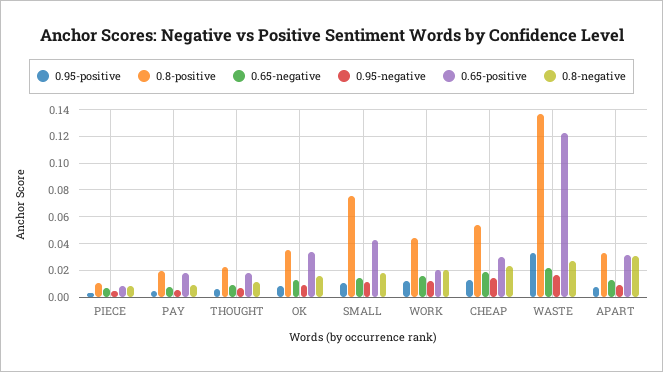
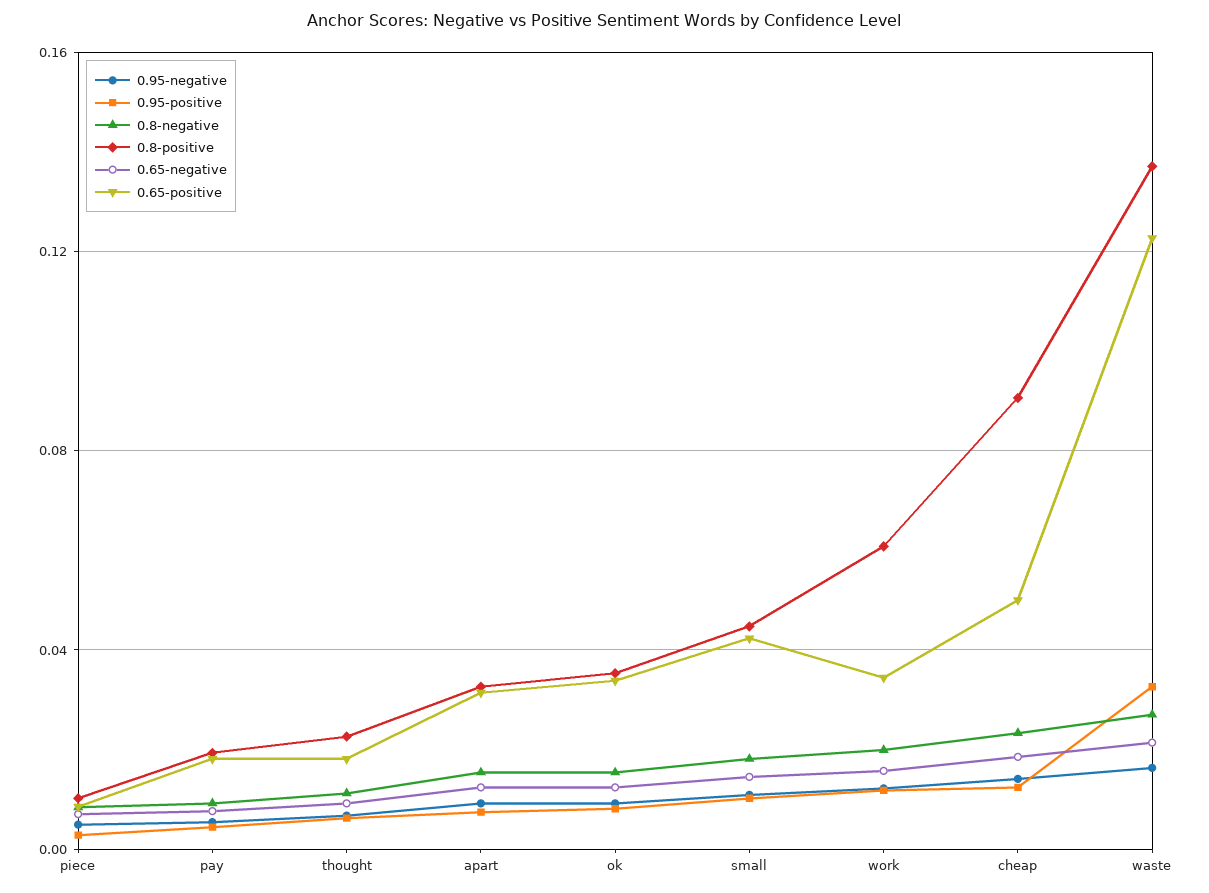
  {
    "0.95-positive": {
      "PIECE": 0.005,
      "PAY": 0.005,
      "THOUGHT": 0.005,
      "OK": 0.01,
      "SMALL": 0.01,
      "WORK": 0.01,
      "CHEAP": 0.01,
      "WASTE": 0.035,
      "APART": 0.005
    },
    "0.8-positive": {
      "PIECE": 0.01,
      "PAY": 0.02,
      "THOUGHT": 0.025,
      "OK": 0.035,
-     "SMALL": 0.075,
+     "SMALL": 0.045,
-     "WORK": 0.045,
+     "WORK": 0.06,
-     "CHEAP": 0.055,
+     "CHEAP": 0.09,
      "WASTE": 0.135,
      "APART": 0.035
    },
    "0.65-negative": {
      "PIECE": 0.005,
      "PAY": 0.01,
      "THOUGHT": 0.01,
      "OK": 0.01,
      "SMALL": 0.015,
      "WORK": 0.015,
      "CHEAP": 0.02,
      "WASTE": 0.02,
      "APART": 0.01
    },
    "0.95-negative": {
      "PIECE": 0.005,
      "PAY": 0.005,
      "THOUGHT": 0.005,
      "OK": 0.01,
      "SMALL": 0.01,
      "WORK": 0.01,
      "CHEAP": 0.015,
      "WASTE": 0.015,
      "APART": 0.01
    },
    "0.65-positive": {
      "PIECE": 0.01,
      "PAY": 0.02,
      "THOUGHT": 0.02,
      "OK": 0.035,
      "SMALL": 0.04,
-     "WORK": 0.02,
+     "WORK": 0.035,
-     "CHEAP": 0.03,
+     "CHEAP": 0.05,
      "WASTE": 0.125,
      "APART": 0.03
    },
    "0.8-negative": {
      "PIECE": 0.01,
      "PAY": 0.01,
      "THOUGHT": 0.01,
      "OK": 0.015,
      "SMALL": 0.02,
      "WORK": 0.02,
      "CHEAP": 0.025,
      "WASTE": 0.025,
-     "APART": 0.03
+     "APART": 0.015
    }
  }

